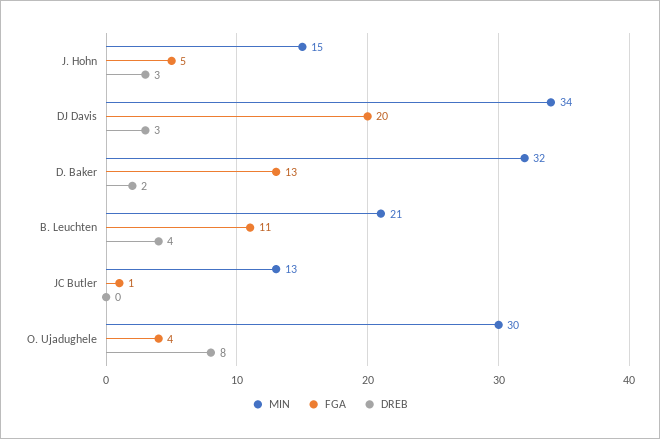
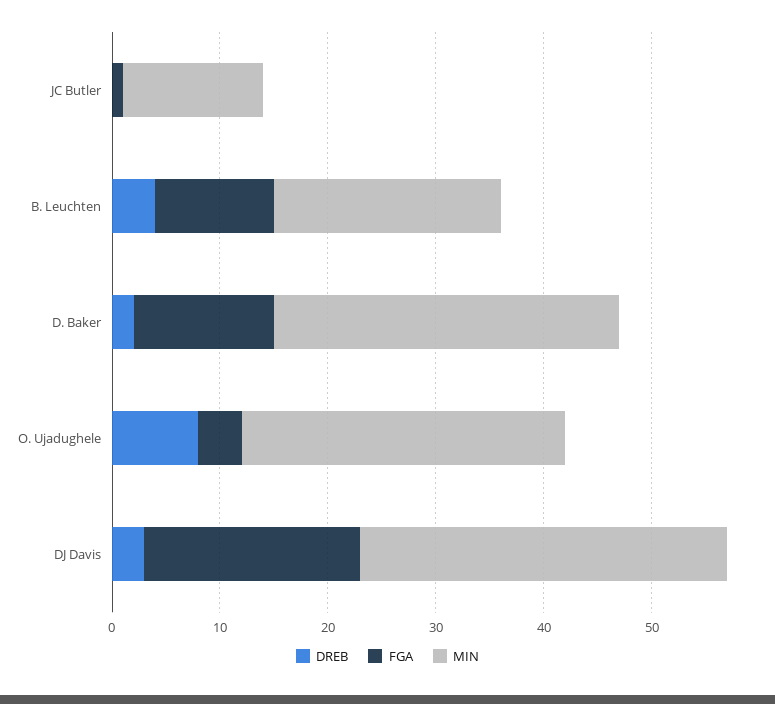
  {
    "MIN": {
-     "J. Hohn": 15,
      "DJ Davis": 34,
      "D. Baker": 32,
      "B. Leuchten": 21,
      "JC Butler": 13,
      "O. Ujadughele": 30
    },
    "FGA": {
-     "J. Hohn": 5,
      "DJ Davis": 20,
      "D. Baker": 13,
      "B. Leuchten": 11,
      "JC Butler": 1,
      "O. Ujadughele": 4
    },
    "DREB": {
-     "J. Hohn": 3,
      "DJ Davis": 3,
      "D. Baker": 2,
      "B. Leuchten": 4,
      "JC Butler": 0,
      "O. Ujadughele": 8
    }
  }

